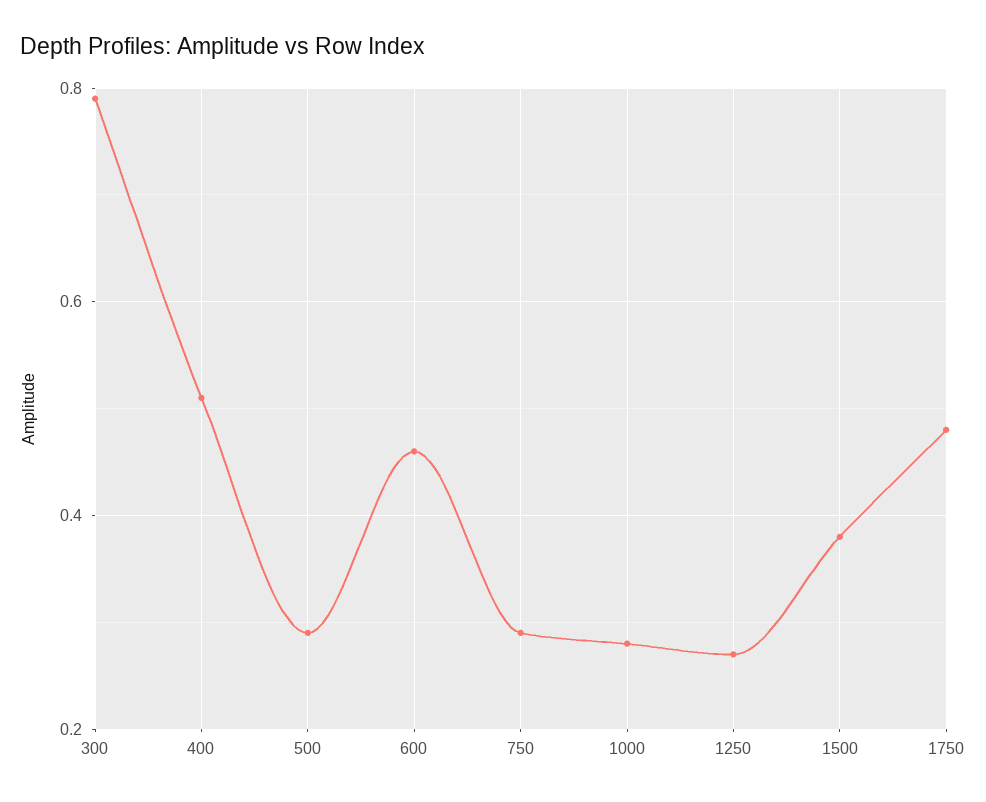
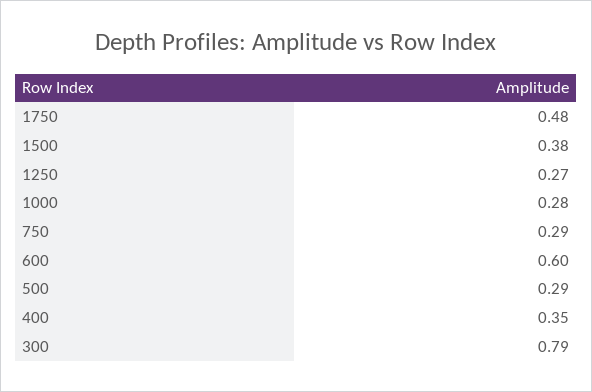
  {
    "300": 0.79,
-   "400": 0.5,
+   "400": 0.35,
    "500": 0.29,
-   "600": 0.45,
+   "600": 0.6,
    "750": 0.29,
    "1000": 0.28,
    "1250": 0.27,
    "1500": 0.38,
    "1750": 0.48
  }

